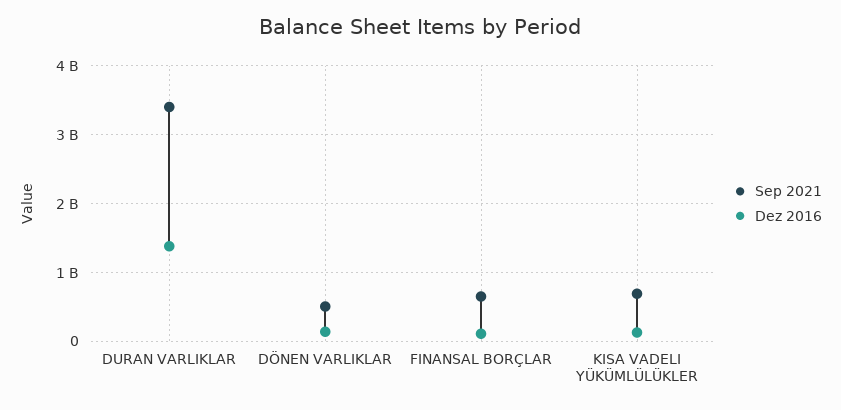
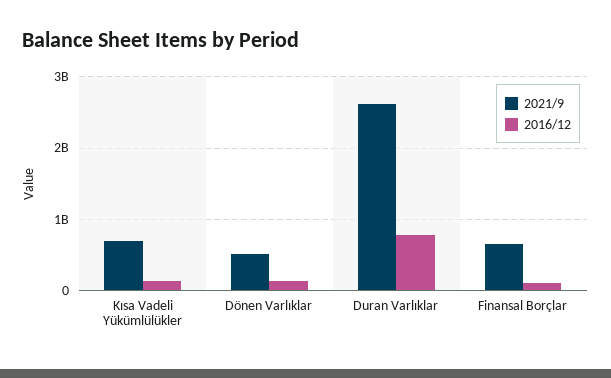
  {
    "Sep 2021": {
-     "DURAN VARLIKLAR": 3400000000,
+     "DURAN VARLIKLAR": 2600000000,
      "DÖNEN VARLIKLAR": 500000000,
      "FINANSAL BORÇLAR": 700000000,
      "KISA VADELI YÜKÜMLÜLÜKLER": 700000000
    },
    "Dez 2016": {
-     "DURAN VARLIKLAR": 1400000000,
+     "DURAN VARLIKLAR": 800000000,
      "DÖNEN VARLIKLAR": 100000000,
      "FINANSAL BORÇLAR": 100000000,
      "KISA VADELI YÜKÜMLÜLÜKLER": 100000000
    }
  }

